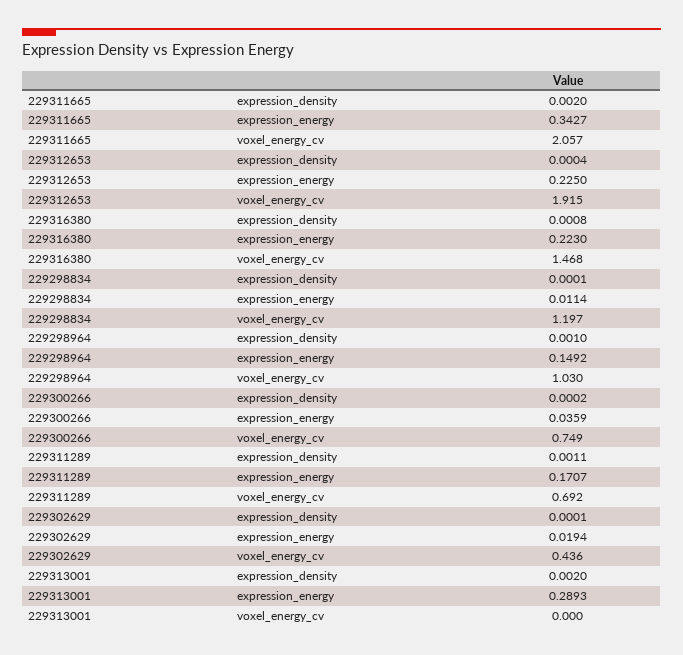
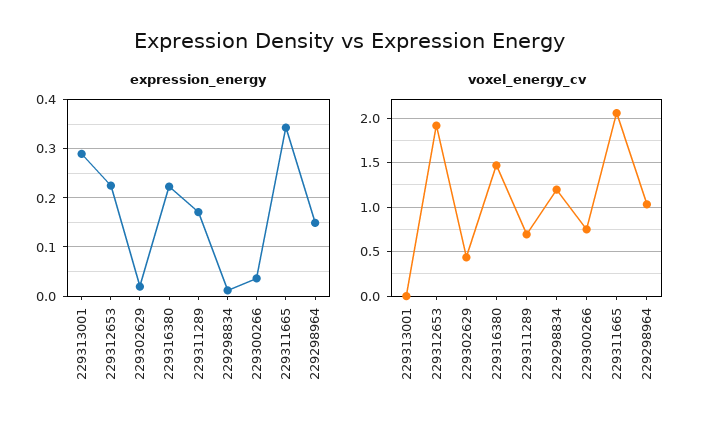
  {
-   "expression_density": {
-     "229311665": 0.002,
-     "229312653": 0.0004,
-     "229316380": 0.0008,
-     "229298834": 0.0001,
-     "229298964": 0.001,
-     "229300266": 0.0002,
-     "229311289": 0.0011,
-     "229302629": 0.0001,
-     "229313001": 0.002
-   },
    "expression_energy": {
      "229311665": 0.3427,
      "229312653": 0.225,
      "229316380": 0.223,
      "229298834": 0.0114,
      "229298964": 0.1492,
      "229300266": 0.0359,
      "229311289": 0.1707,
      "229302629": 0.0194,
      "229313001": 0.2893
    },
    "voxel_energy_cv": {
      "229311665": 2.057,
      "229312653": 1.915,
      "229316380": 1.468,
      "229298834": 1.197,
      "229298964": 1.03,
      "229300266": 0.749,
      "229311289": 0.692,
      "229302629": 0.436,
      "229313001": 0
    }
  }

